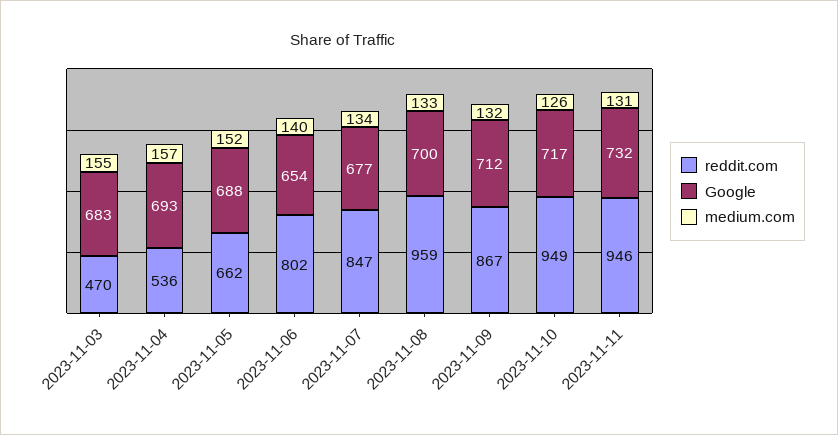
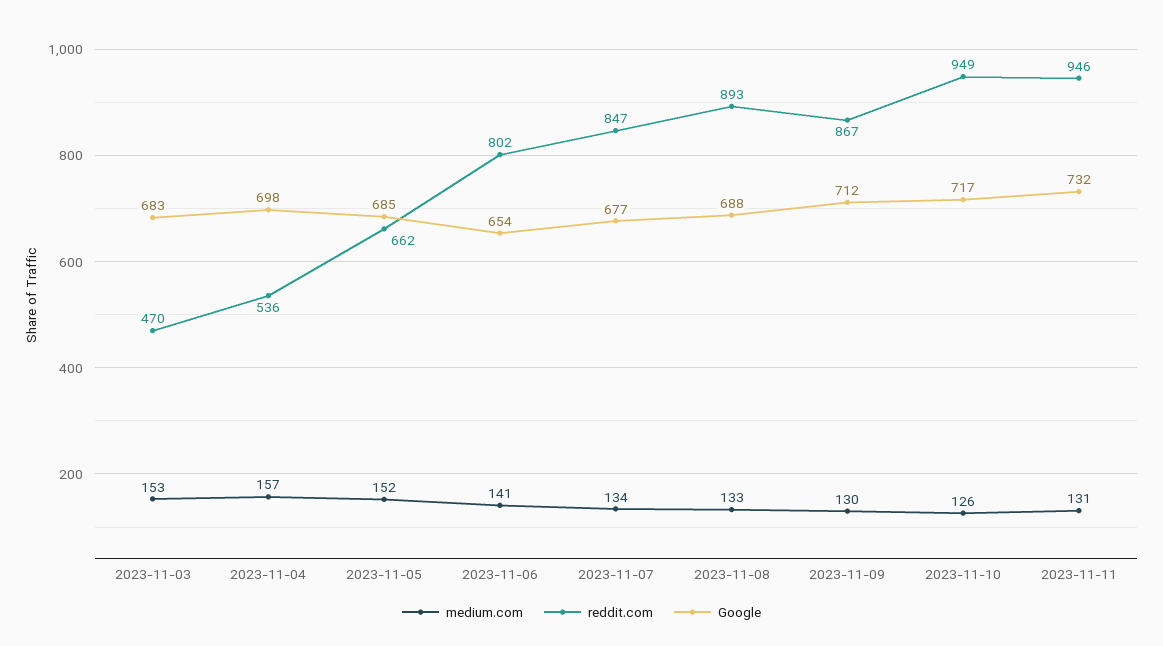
  {
    "reddit.com": {
      "2023-11-03": 470,
      "2023-11-04": 536,
      "2023-11-05": 662,
      "2023-11-06": 802,
      "2023-11-07": 847,
-     "2023-11-08": 959,
+     "2023-11-08": 893,
      "2023-11-09": 867,
      "2023-11-10": 949,
      "2023-11-11": 946
    },
    "Google": {
      "2023-11-03": 683,
-     "2023-11-04": 693,
+     "2023-11-04": 698,
-     "2023-11-05": 688,
+     "2023-11-05": 685,
      "2023-11-06": 654,
      "2023-11-07": 677,
-     "2023-11-08": 700,
+     "2023-11-08": 688,
      "2023-11-09": 712,
      "2023-11-10": 717,
      "2023-11-11": 732
    },
    "medium.com": {
-     "2023-11-03": 155,
+     "2023-11-03": 153,
      "2023-11-04": 157,
      "2023-11-05": 152,
-     "2023-11-06": 140,
+     "2023-11-06": 141,
      "2023-11-07": 134,
      "2023-11-08": 133,
-     "2023-11-09": 132,
+     "2023-11-09": 130,
      "2023-11-10": 126,
      "2023-11-11": 131
    }
  }

